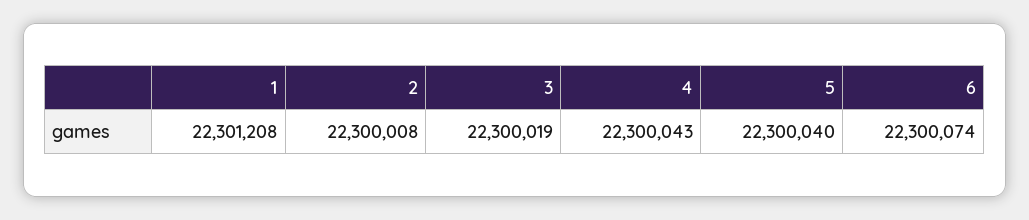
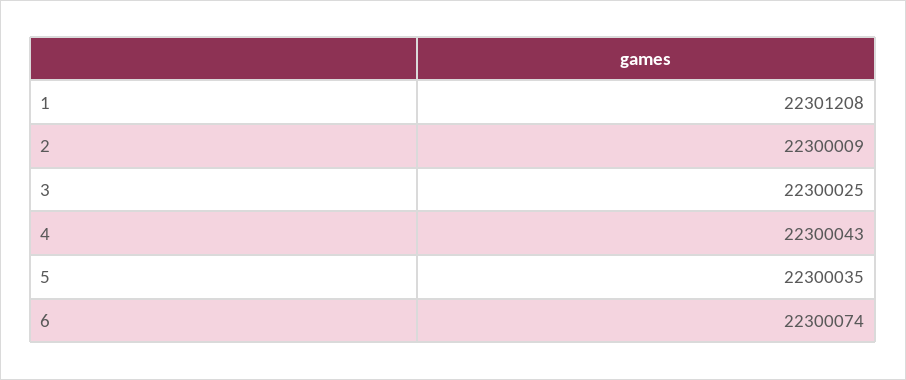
  {
    "1": 22301208,
-   "2": 22300008,
+   "2": 22300009,
-   "3": 22300019,
+   "3": 22300025,
    "4": 22300043,
-   "5": 22300040,
+   "5": 22300035,
    "6": 22300074
  }

